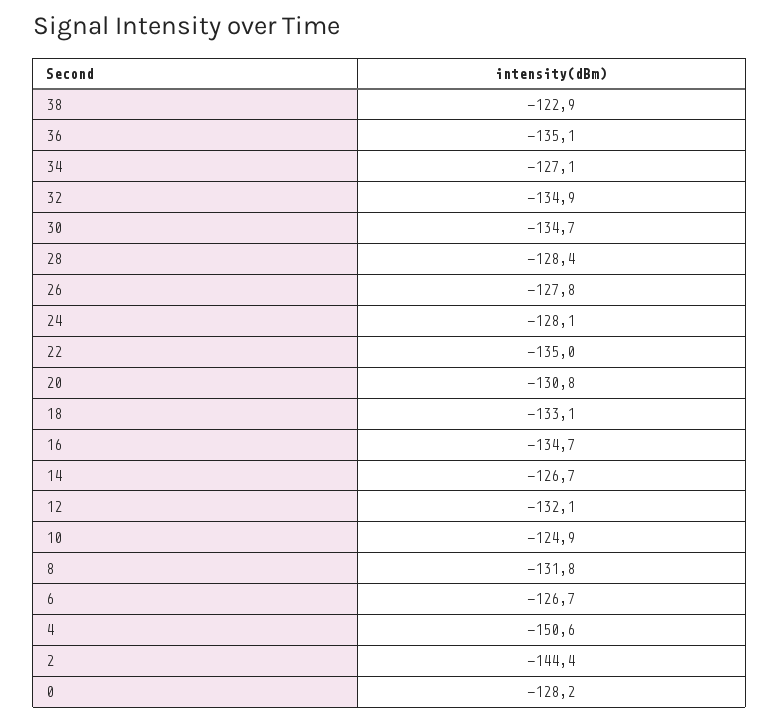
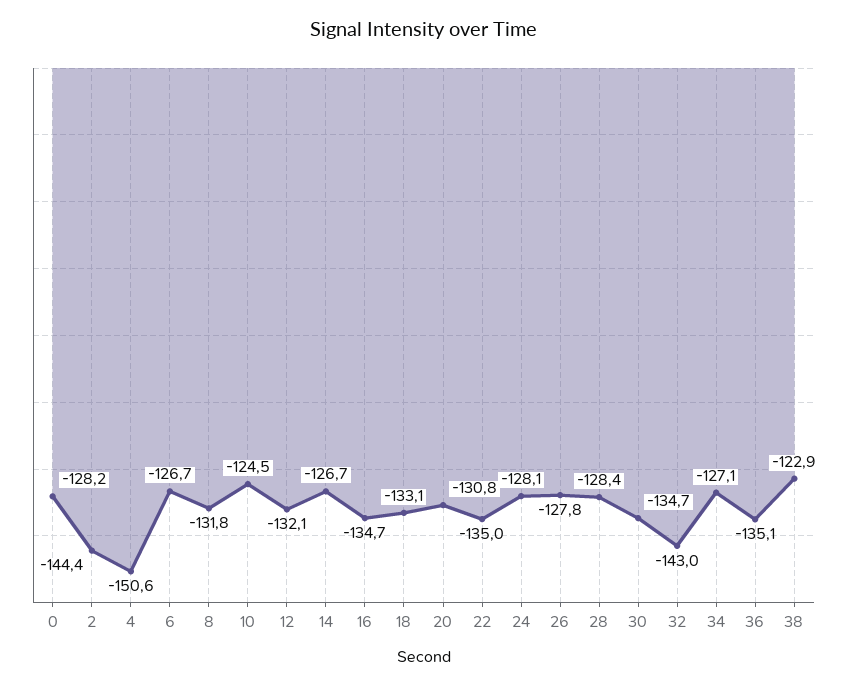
  {
    "38": -122.9,
    "36": -135.1,
    "34": -127.1,
-   "32": -134.9,
+   "32": -143,
    "30": -134.7,
    "28": -128.4,
    "26": -127.8,
    "24": -128.1,
    "22": -135,
    "20": -130.8,
    "18": -133.1,
    "16": -134.7,
    "14": -126.7,
    "12": -132.1,
-   "10": -124.9,
+   "10": -124.5,
    "8": -131.8,
    "6": -126.7,
    "4": -150.6,
    "2": -144.4,
    "0": -128.2
  }

